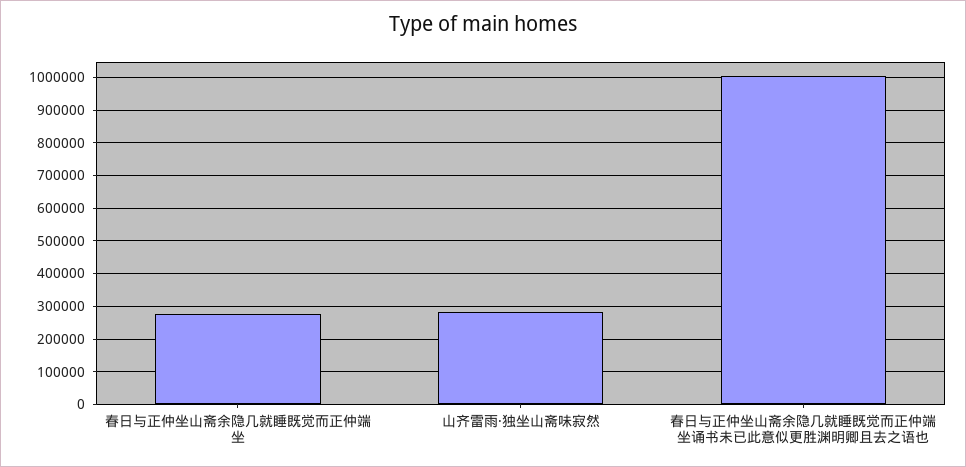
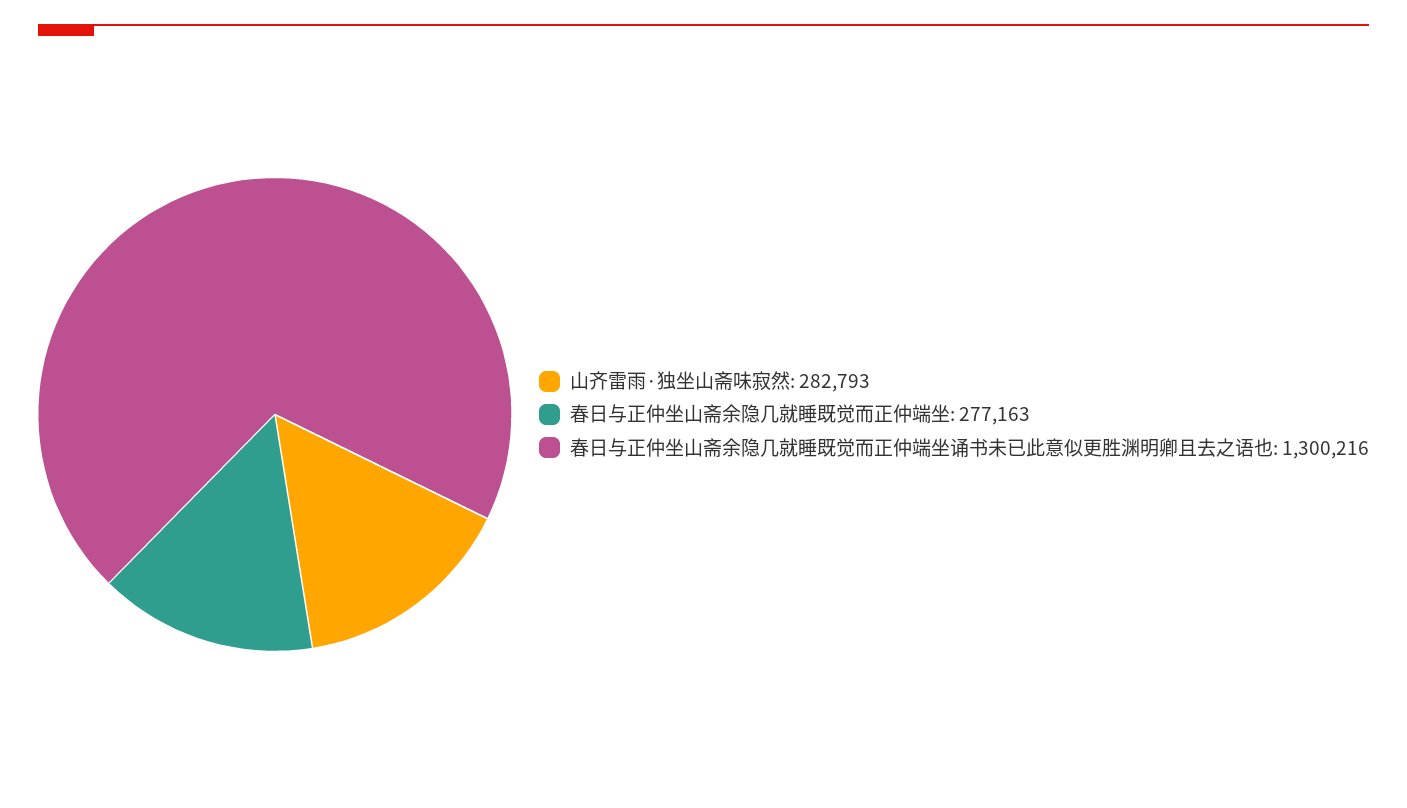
  {
    "春日与正仲坐山斋余隐几就睡既觉而正仲端坐": 277163,
    "山齐雷雨·独坐山斋味寂然": 282793,
-   "春日与正仲坐山斋余隐几就睡既觉而正仲端坐诵书未已此意似更胜渊明卿且去之语也": 1000000
+   "春日与正仲坐山斋余隐几就睡既觉而正仲端坐诵书未已此意似更胜渊明卿且去之语也": 1300216
  }

